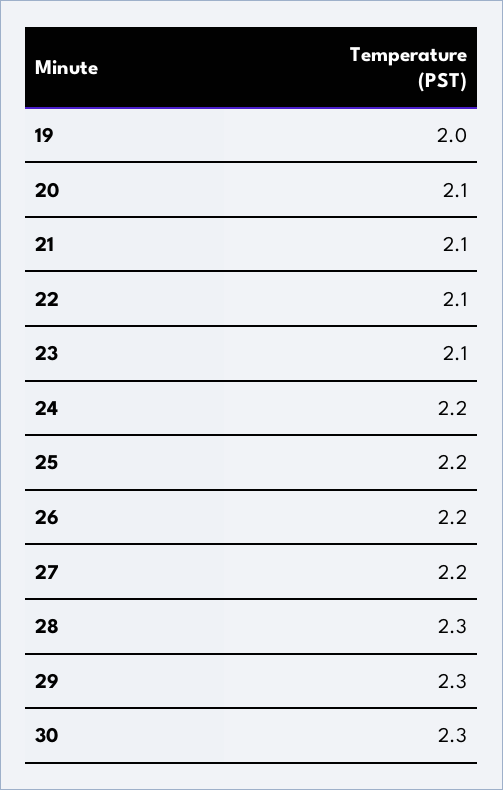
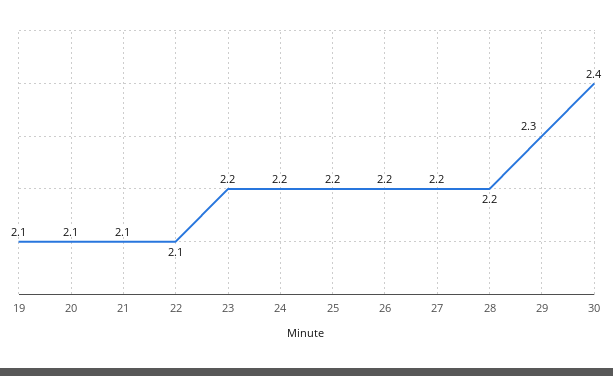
  {
-   "19": 2,
+   "19": 2.1,
    "20": 2.1,
    "21": 2.1,
    "22": 2.1,
-   "23": 2.1,
+   "23": 2.2,
    "24": 2.2,
    "25": 2.2,
    "26": 2.2,
    "27": 2.2,
-   "28": 2.3,
+   "28": 2.2,
    "29": 2.3,
-   "30": 2.3
+   "30": 2.4
  }

